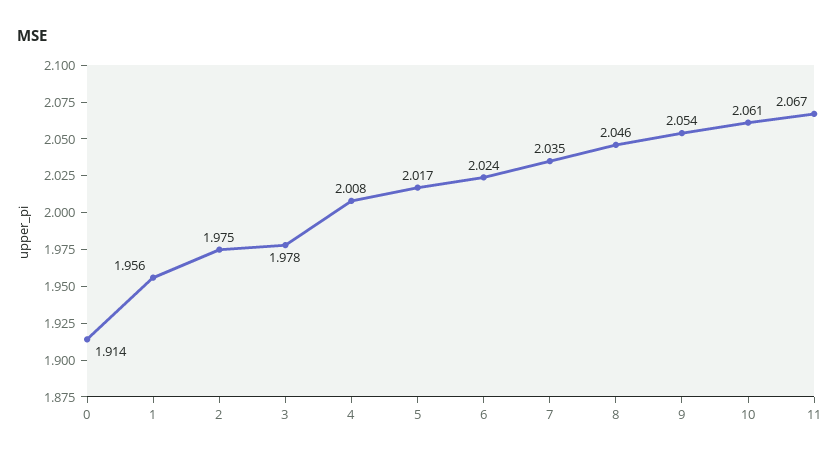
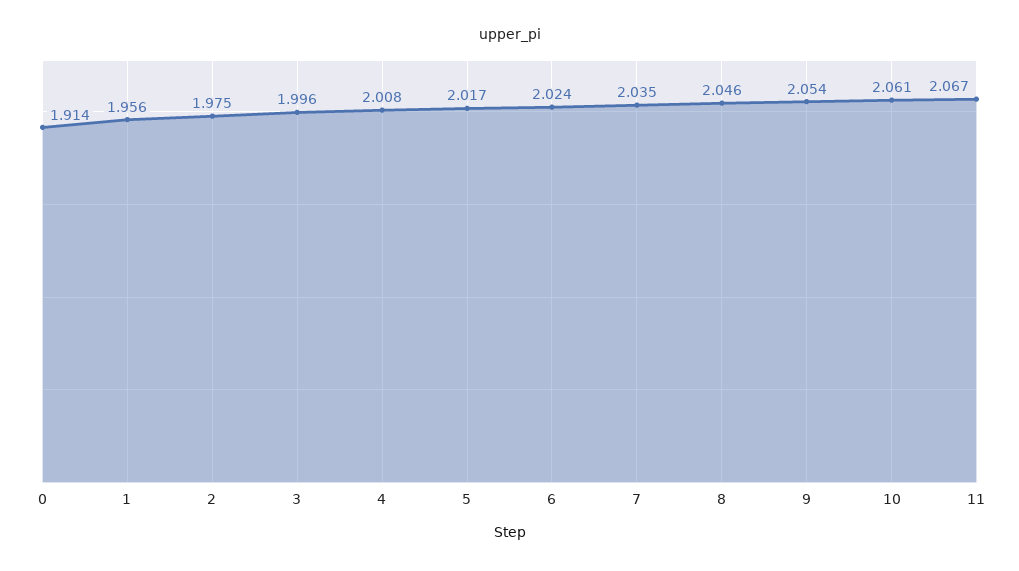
  {
    "0": 1.914,
    "1": 1.956,
    "2": 1.975,
-   "3": 1.978,
+   "3": 1.996,
    "4": 2.008,
    "5": 2.017,
    "6": 2.024,
    "7": 2.035,
    "8": 2.046,
    "9": 2.054,
    "10": 2.061,
    "11": 2.067
  }

